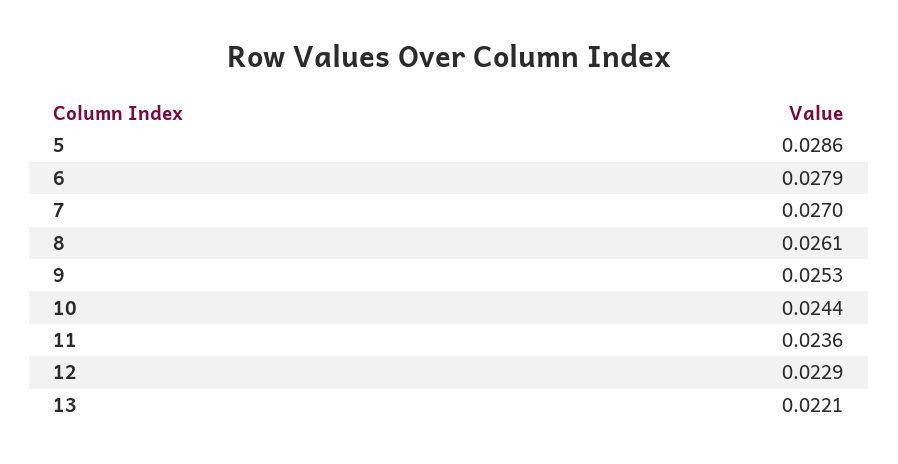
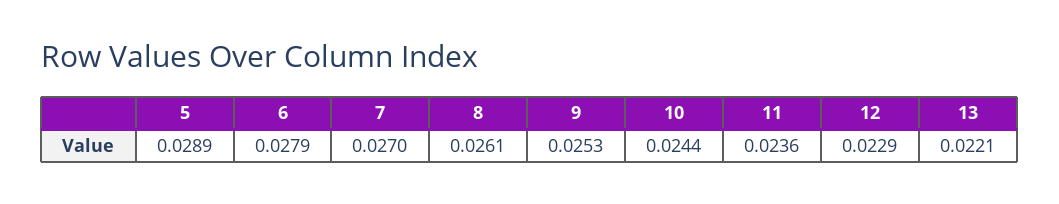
  {
-   "5": 0.0286,
+   "5": 0.0289,
    "6": 0.0279,
    "7": 0.027,
    "8": 0.0261,
    "9": 0.0253,
    "10": 0.0244,
    "11": 0.0236,
    "12": 0.0229,
    "13": 0.0221
  }

